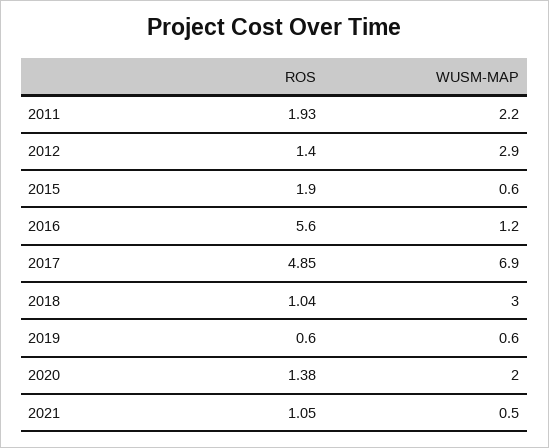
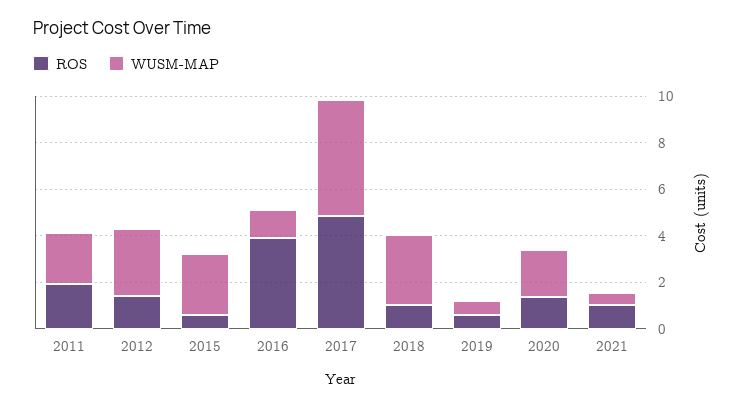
  {
    "ROS": {
      "2011": 1.93,
      "2012": 1.4,
-     "2015": 1.9,
+     "2015": 0.5,
-     "2016": 5.6,
+     "2016": 4,
      "2017": 4.85,
      "2018": 1.04,
      "2019": 0.6,
      "2020": 1.38,
      "2021": 1.05
    },
    "WUSM-MAP": {
      "2011": 2.2,
      "2012": 2.9,
-     "2015": 0.6,
+     "2015": 2.5,
      "2016": 1.2,
-     "2017": 6.9,
+     "2017": 5,
      "2018": 3,
      "2019": 0.6,
      "2020": 2,
      "2021": 0.5
    }
  }

